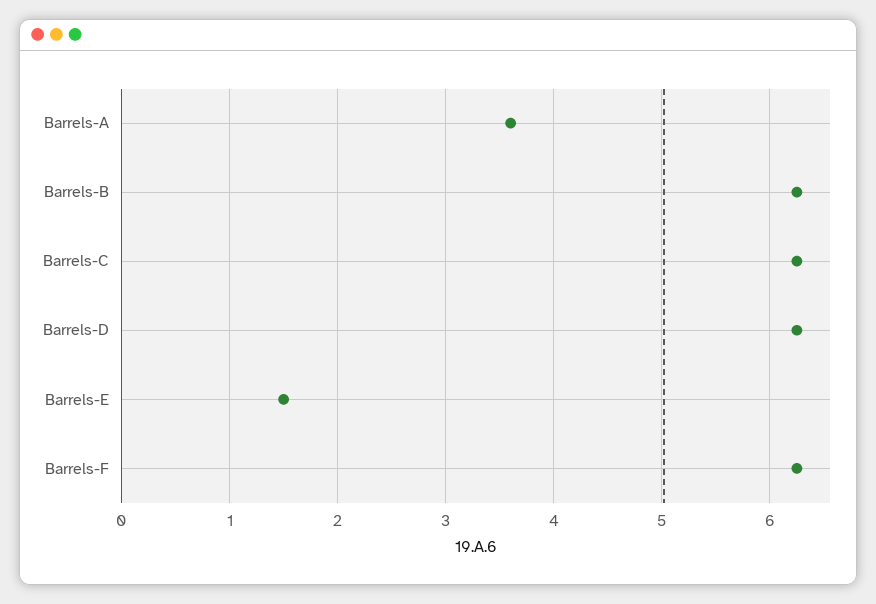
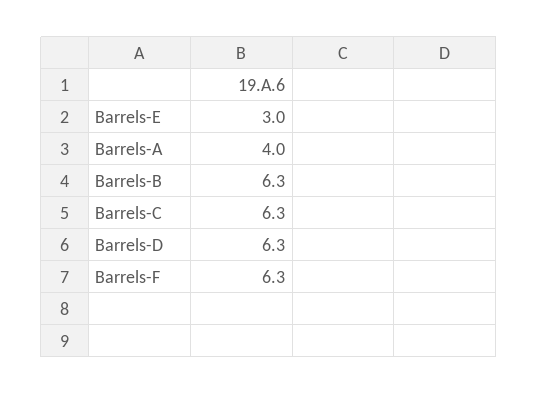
  {
-   "Barrels-A": 3.6,
+   "Barrels-A": 4,
    "Barrels-B": 6.3,
    "Barrels-C": 6.3,
    "Barrels-D": 6.3,
-   "Barrels-E": 1.5,
+   "Barrels-E": 3,
    "Barrels-F": 6.3
  }

